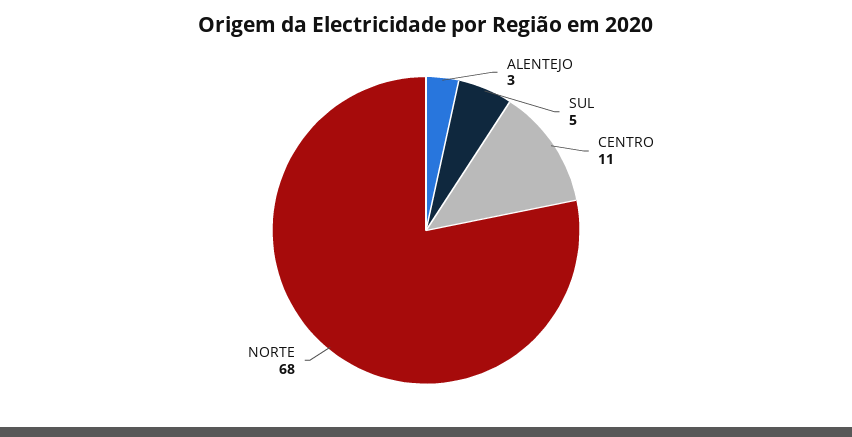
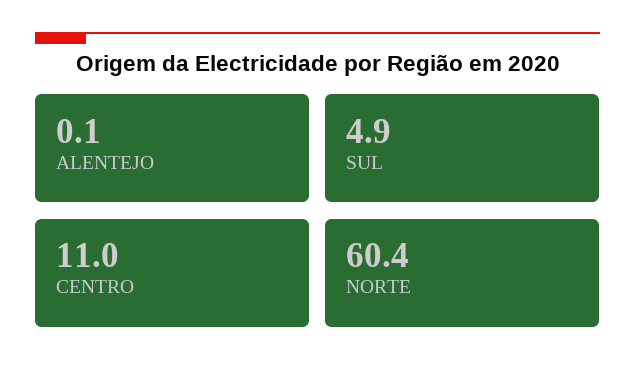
  {
-   "ALENTEJO": 3,
+   "ALENTEJO": 0.1,
    "SUL": 4.9,
    "CENTRO": 11,
-   "NORTE": 68
+   "NORTE": 60.4
  }

